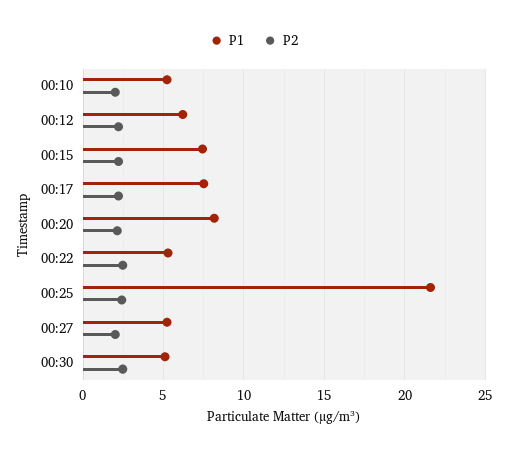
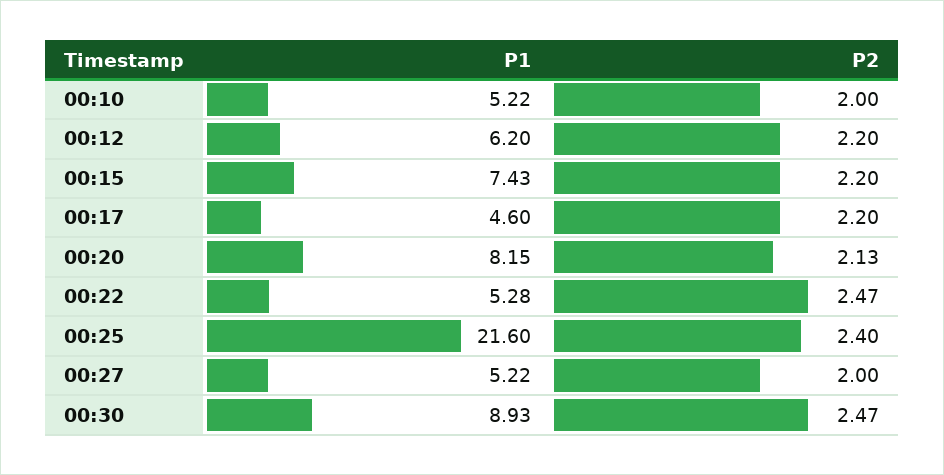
  {
    "P1": {
      "00:10": 5.22,
      "00:12": 6.2,
      "00:15": 7.43,
-     "00:17": 7.5,
+     "00:17": 4.6,
      "00:20": 8.15,
      "00:22": 5.28,
      "00:25": 21.6,
      "00:27": 5.22,
-     "00:30": 5
+     "00:30": 8.93
    },
    "P2": {
      "00:10": 2,
      "00:12": 2.2,
      "00:15": 2.2,
      "00:17": 2.2,
      "00:20": 2.13,
      "00:22": 2.47,
      "00:25": 2.4,
      "00:27": 2,
      "00:30": 2.47
    }
  }

